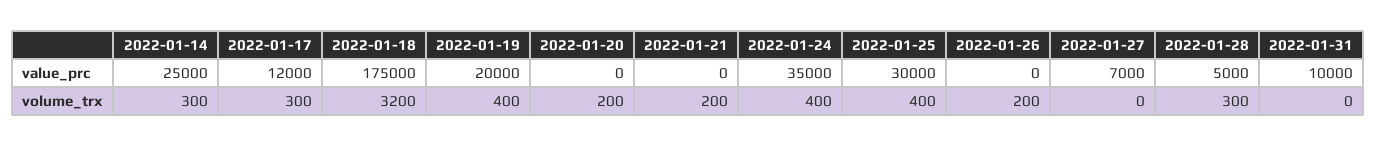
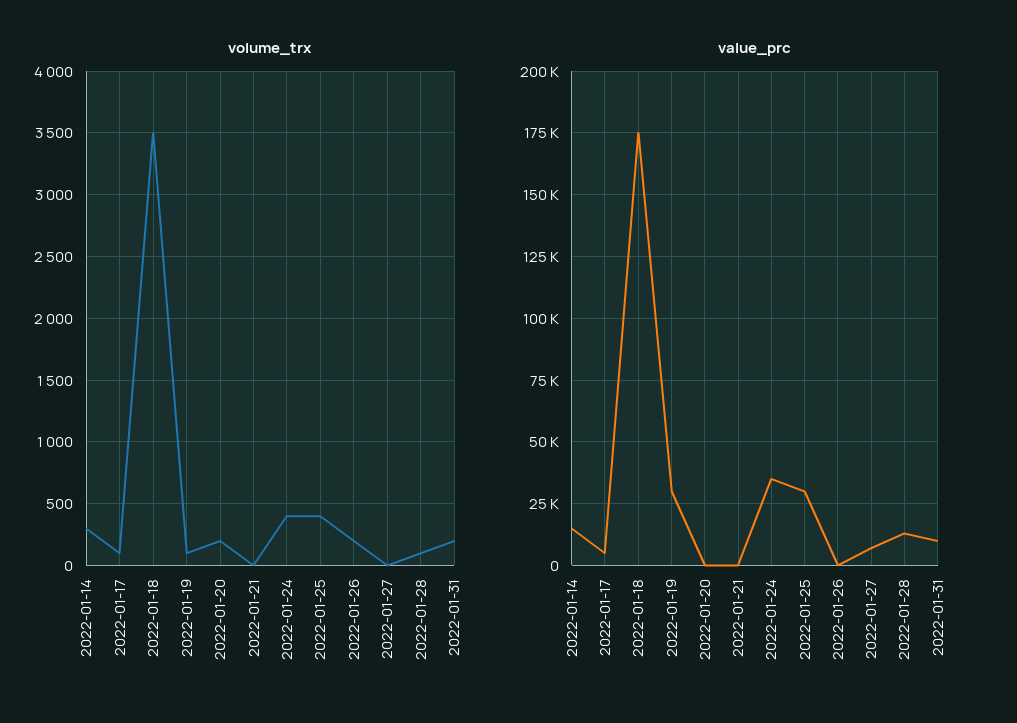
  {
    "value_prc": {
-     "2022-01-14": 25000,
+     "2022-01-14": 15000,
-     "2022-01-17": 12000,
+     "2022-01-17": 5000,
      "2022-01-18": 175000,
-     "2022-01-19": 20000,
+     "2022-01-19": 30000,
      "2022-01-20": 0,
      "2022-01-21": 0,
      "2022-01-24": 35000,
      "2022-01-25": 30000,
      "2022-01-26": 0,
      "2022-01-27": 7000,
-     "2022-01-28": 5000,
+     "2022-01-28": 12500,
      "2022-01-31": 10000
    },
    "volume_trx": {
      "2022-01-14": 300,
-     "2022-01-17": 300,
+     "2022-01-17": 100,
-     "2022-01-18": 3200,
+     "2022-01-18": 3500,
-     "2022-01-19": 400,
+     "2022-01-19": 100,
      "2022-01-20": 200,
-     "2022-01-21": 200,
+     "2022-01-21": 0,
      "2022-01-24": 400,
      "2022-01-25": 400,
      "2022-01-26": 200,
      "2022-01-27": 0,
-     "2022-01-28": 300,
+     "2022-01-28": 100,
-     "2022-01-31": 0
+     "2022-01-31": 200
    }
  }

